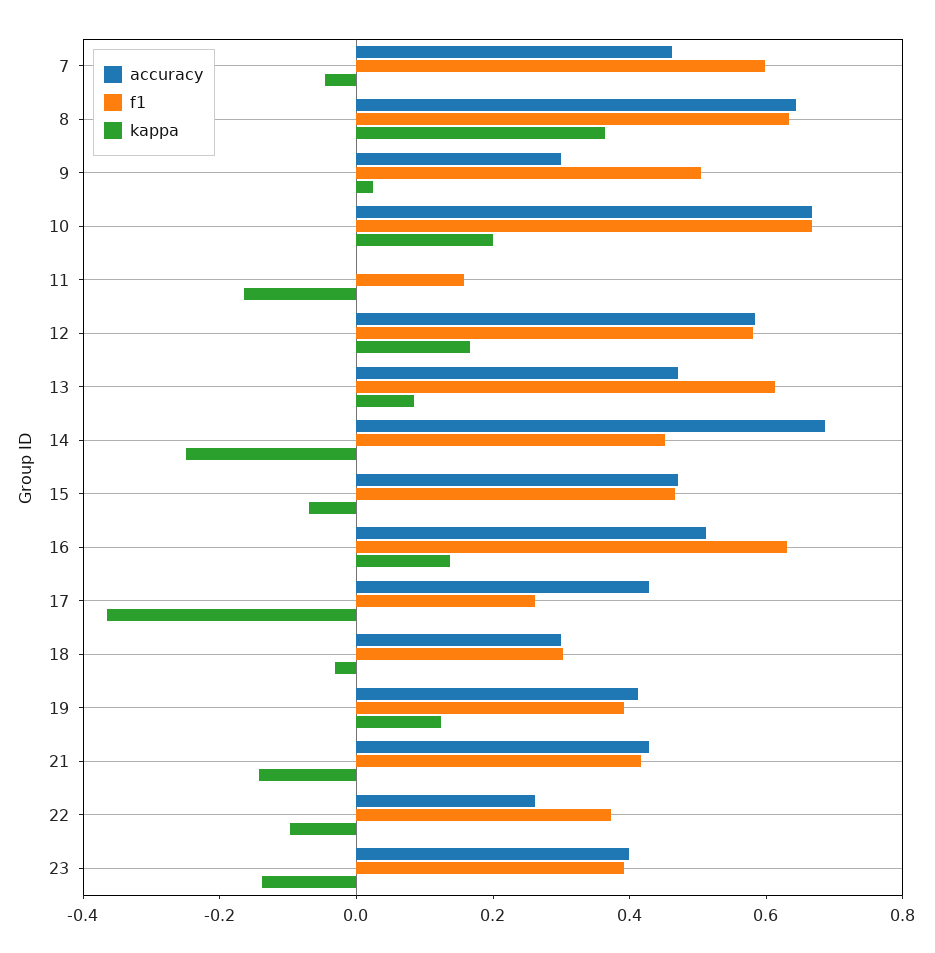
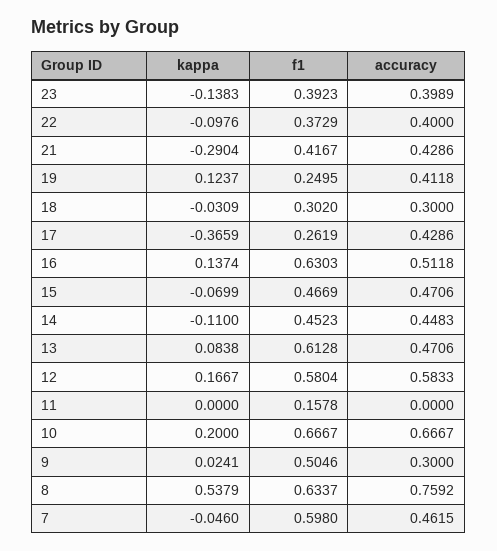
  {
    "accuracy": {
      "7": 0.4615,
-     "8": 0.65,
+     "8": 0.7592,
      "9": 0.3,
      "10": 0.6667,
      "11": 0,
      "12": 0.5833,
      "13": 0.4706,
-     "14": 0.7,
+     "14": 0.4483,
      "15": 0.4706,
      "16": 0.5118,
      "17": 0.4286,
      "18": 0.3,
      "19": 0.4118,
      "21": 0.4286,
-     "22": 0.25,
+     "22": 0.4,
      "23": 0.3989
    },
    "f1": {
      "7": 0.598,
      "8": 0.6337,
      "9": 0.5046,
      "10": 0.6667,
      "11": 0.1578,
      "12": 0.5804,
      "13": 0.6128,
      "14": 0.4523,
      "15": 0.4669,
      "16": 0.6303,
      "17": 0.2619,
      "18": 0.302,
-     "19": 0.4,
+     "19": 0.2495,
      "21": 0.4167,
      "22": 0.3729,
      "23": 0.3923
    },
    "kappa": {
      "7": -0.046,
-     "8": 0.35,
+     "8": 0.5379,
      "9": 0.0241,
      "10": 0.2,
-     "11": -0.15,
+     "11": 0,
      "12": 0.1667,
      "13": 0.0838,
-     "14": -0.25,
+     "14": -0.11,
      "15": -0.0699,
      "16": 0.1374,
      "17": -0.3659,
      "18": -0.0309,
      "19": 0.1237,
-     "21": -0.15,
+     "21": -0.2904,
      "22": -0.0976,
      "23": -0.1383
    }
  }

